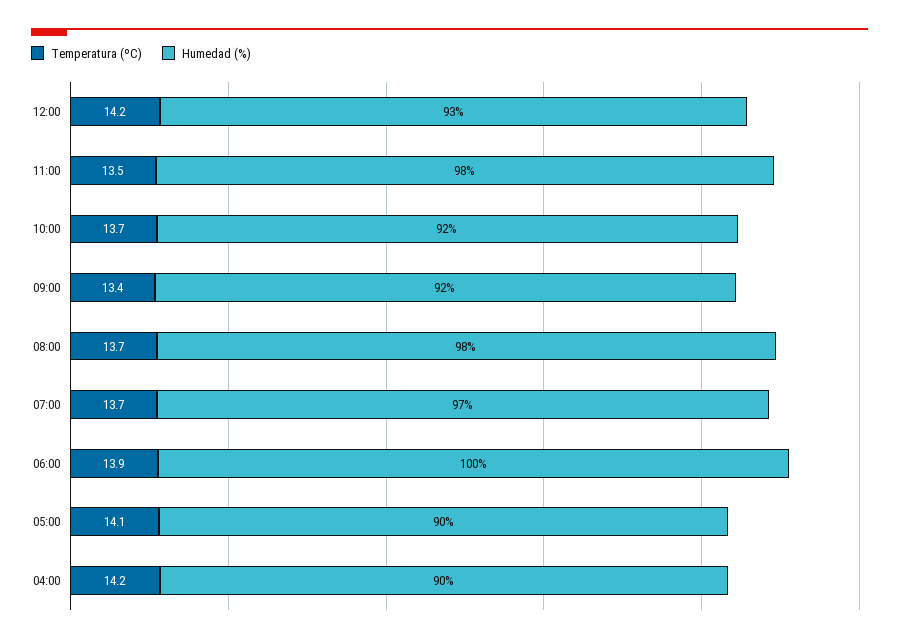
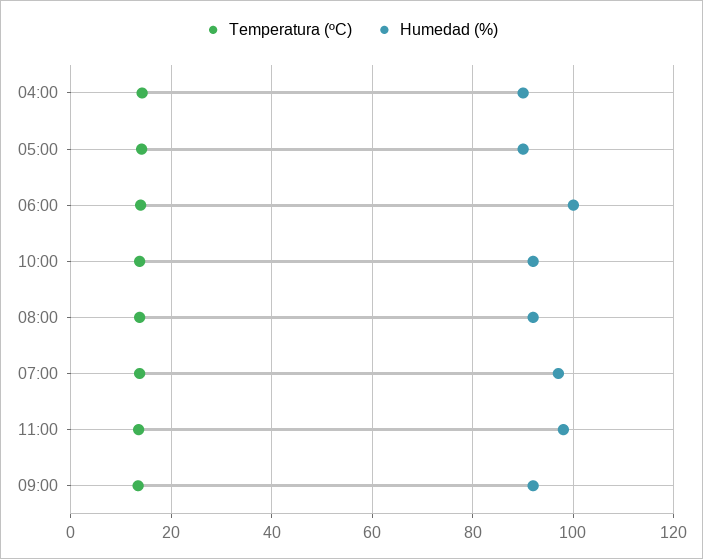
  {
    "Temperatura (ºC)": {
-     "12:00": 14.2,
      "11:00": 13.5,
      "10:00": 13.7,
      "09:00": 13.4,
      "08:00": 13.7,
      "07:00": 13.7,
      "06:00": 13.9,
      "05:00": 14.1,
      "04:00": 14.2
    },
    "Humedad (%)": {
-     "12:00": 93,
      "11:00": 98,
      "10:00": 92,
      "09:00": 92,
-     "08:00": 98,
+     "08:00": 92,
      "07:00": 97,
      "06:00": 100,
      "05:00": 90,
      "04:00": 90
    }
  }

